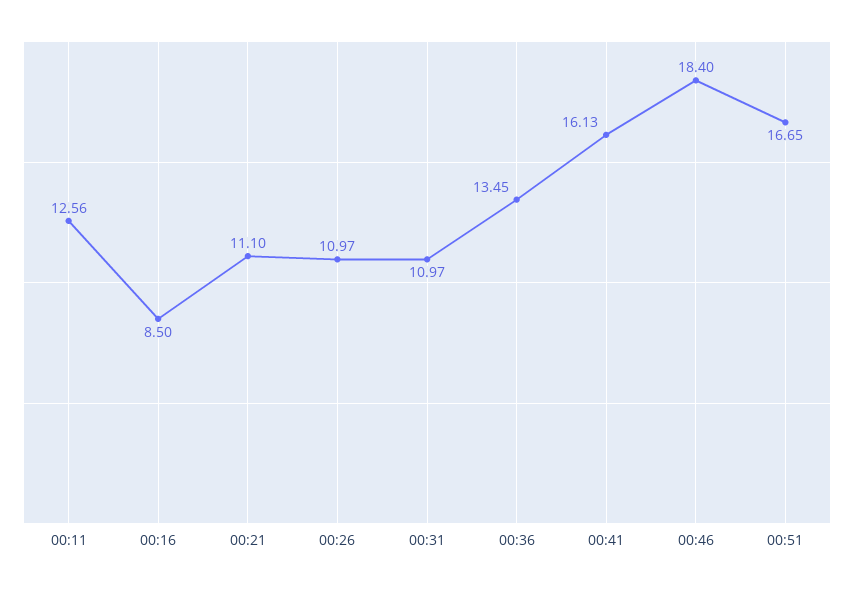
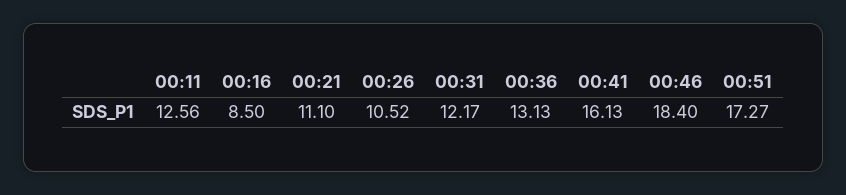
  {
    "00:11": 12.56,
    "00:16": 8.5,
    "00:21": 11.1,
-   "00:26": 10.97,
+   "00:26": 10.52,
-   "00:31": 10.97,
+   "00:31": 12.17,
-   "00:36": 13.45,
+   "00:36": 13.13,
    "00:41": 16.13,
    "00:46": 18.4,
-   "00:51": 16.65
+   "00:51": 17.27
  }

